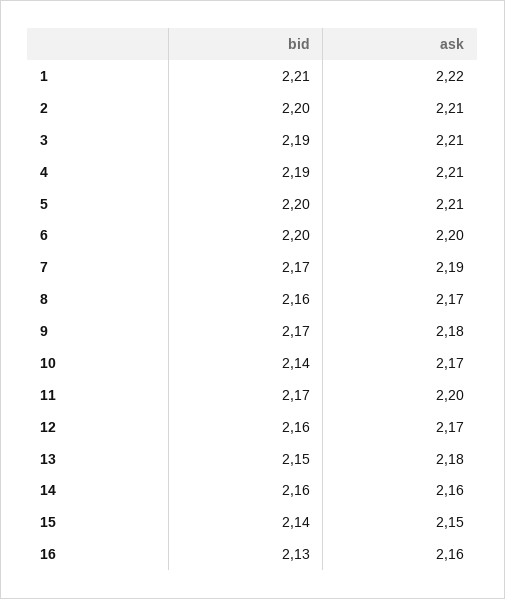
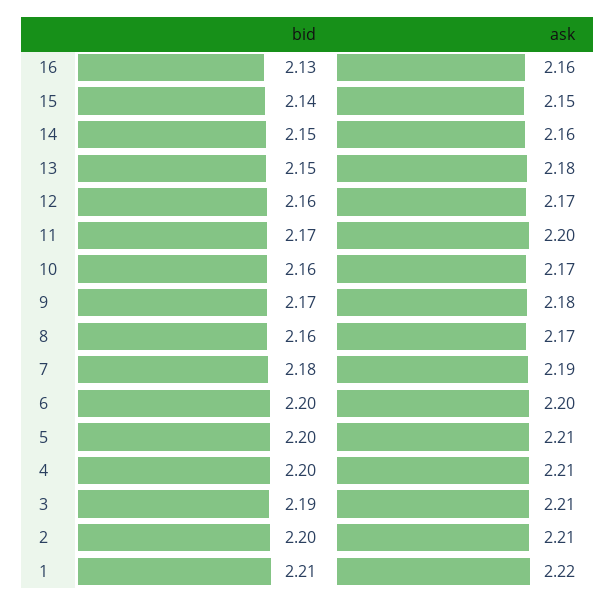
  {
    "bid": {
      "1": 2.21,
      "2": 2.2,
      "3": 2.19,
-     "4": 2.19,
+     "4": 2.2,
      "5": 2.2,
      "6": 2.2,
-     "7": 2.17,
+     "7": 2.18,
      "8": 2.16,
      "9": 2.17,
-     "10": 2.14,
+     "10": 2.16,
      "11": 2.17,
      "12": 2.16,
      "13": 2.15,
-     "14": 2.16,
+     "14": 2.15,
      "15": 2.14,
      "16": 2.13
    },
    "ask": {
      "1": 2.22,
      "2": 2.21,
      "3": 2.21,
      "4": 2.21,
      "5": 2.21,
      "6": 2.2,
      "7": 2.19,
      "8": 2.17,
      "9": 2.18,
      "10": 2.17,
      "11": 2.2,
      "12": 2.17,
      "13": 2.18,
      "14": 2.16,
      "15": 2.15,
      "16": 2.16
    }
  }

